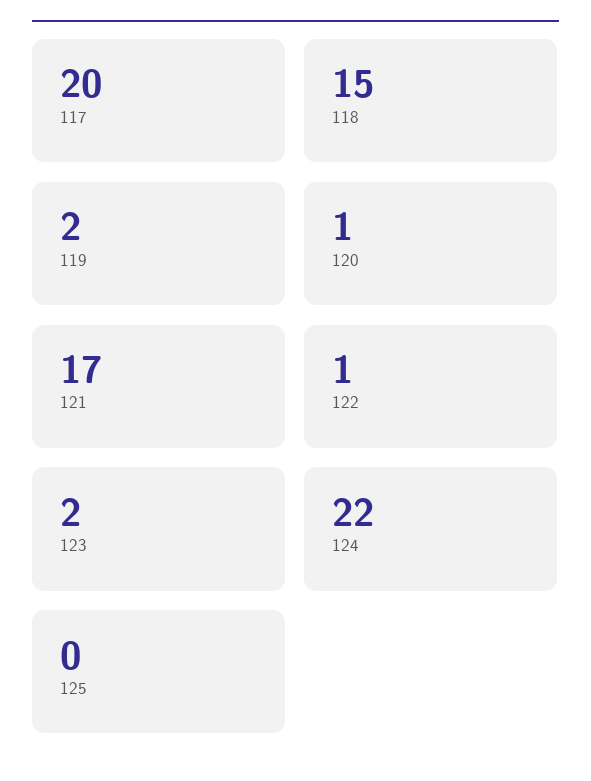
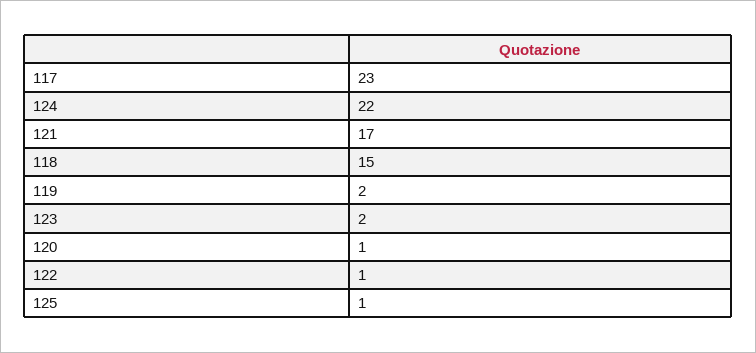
  {
-   "117": 20,
+   "117": 23,
    "118": 15,
    "119": 2,
    "120": 1,
    "121": 17,
    "122": 1,
    "123": 2,
    "124": 22,
-   "125": 0
+   "125": 1
  }

